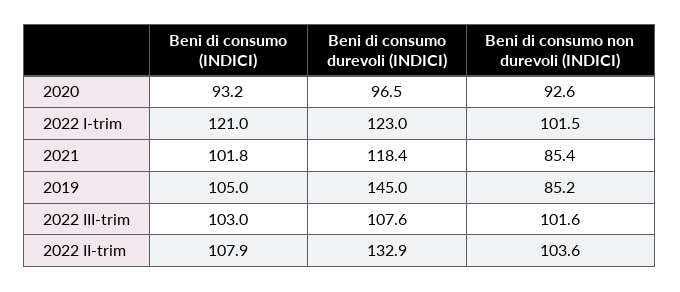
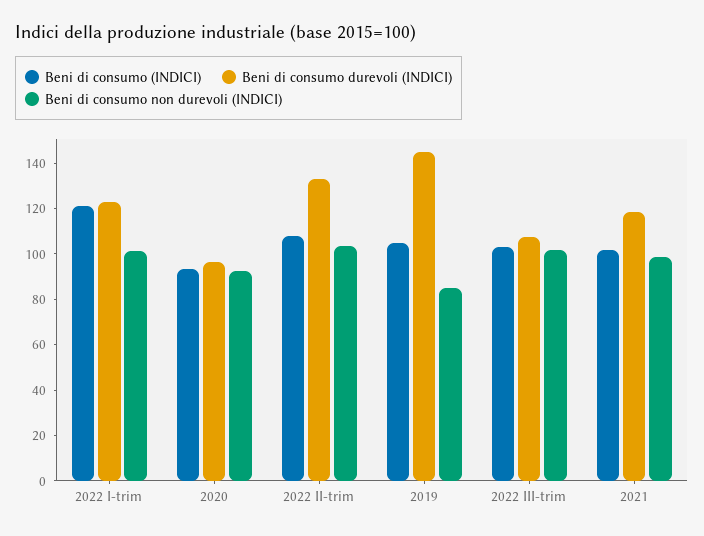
  {
    "Beni di consumo (INDICI)": {
      "2020": 93.2,
      "2022 I-trim": 121,
      "2021": 101.8,
      "2019": 105,
      "2022 III-trim": 103,
      "2022 II-trim": 107.9
    },
    "Beni di consumo durevoli (INDICI)": {
      "2020": 96.5,
      "2022 I-trim": 123,
      "2021": 118.4,
      "2019": 145,
      "2022 III-trim": 107.6,
      "2022 II-trim": 132.9
    },
    "Beni di consumo non durevoli (INDICI)": {
      "2020": 92.6,
      "2022 I-trim": 101.5,
-     "2021": 85.4,
+     "2021": 100,
      "2019": 85.2,
      "2022 III-trim": 101.6,
      "2022 II-trim": 103.6
    }
  }

